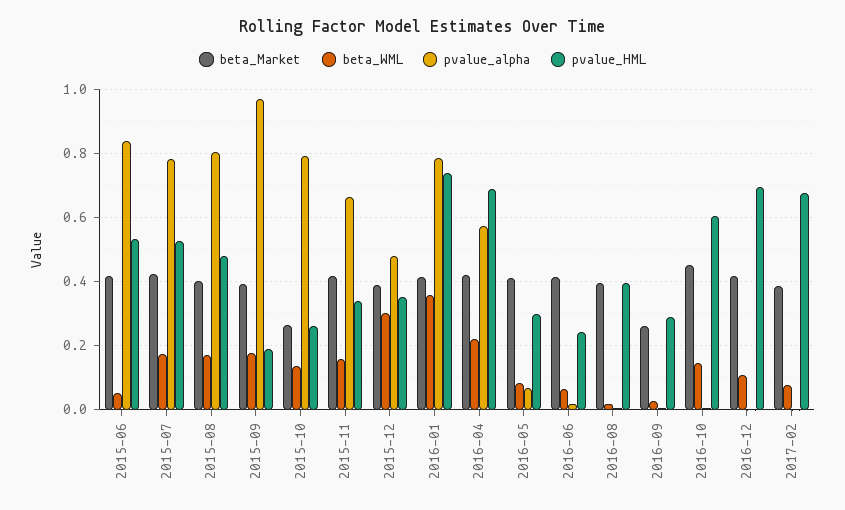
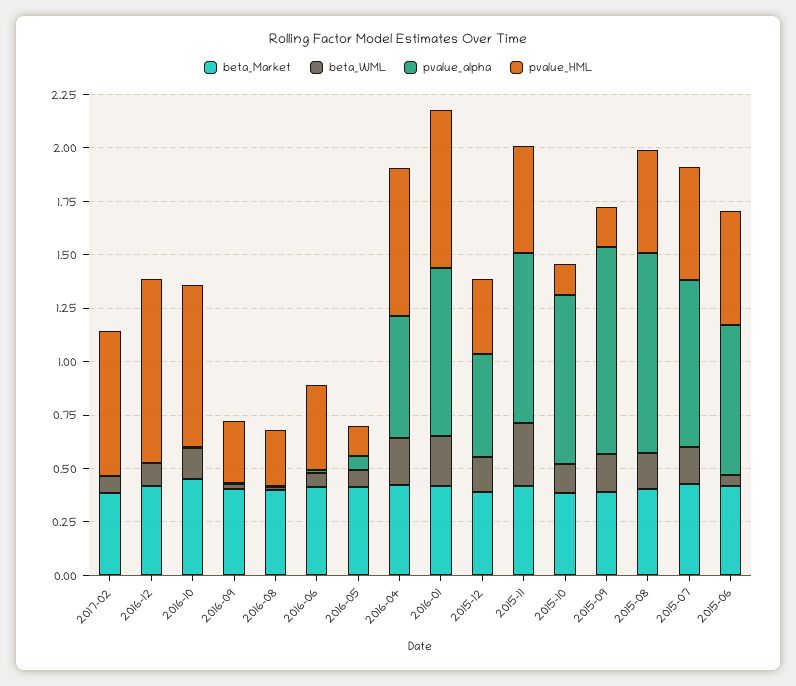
  {
    "beta_Market": {
      "2015-06": 0.42,
      "2015-07": 0.42,
      "2015-08": 0.4,
      "2015-09": 0.4,
-     "2015-10": 0.26,
+     "2015-10": 0.4,
      "2015-11": 0.42,
      "2015-12": 0.4,
      "2016-01": 0.42,
      "2016-04": 0.42,
      "2016-05": 0.42,
      "2016-06": 0.42,
      "2016-08": 0.4,
-     "2016-09": 0.26,
+     "2016-09": 0.4,
      "2016-10": 0.46,
      "2016-12": 0.42,
      "2017-02": 0.38
    },
    "beta_WML": {
      "2015-06": 0.06,
      "2015-07": 0.18,
      "2015-08": 0.18,
      "2015-09": 0.18,
      "2015-10": 0.14,
-     "2015-11": 0.16,
+     "2015-11": 0.3,
-     "2015-12": 0.3,
+     "2015-12": 0.15,
-     "2016-01": 0.36,
+     "2016-01": 0.25,
      "2016-04": 0.22,
      "2016-05": 0.08,
      "2016-06": 0.06,
      "2016-08": 0.02,
      "2016-09": 0.02,
      "2016-10": 0.14,
      "2016-12": 0.1,
      "2017-02": 0.08
    },
    "pvalue_alpha": {
-     "2015-06": 0.84,
+     "2015-06": 0.7,
      "2015-07": 0.78,
-     "2015-08": 0.8,
+     "2015-08": 0.95,
      "2015-09": 0.96,
      "2015-10": 0.8,
-     "2015-11": 0.66,
+     "2015-11": 0.8,
      "2015-12": 0.48,
      "2016-01": 0.78,
      "2016-04": 0.58,
      "2016-05": 0.06,
      "2016-06": 0.02,
      "2016-08": 0,
      "2016-09": 0,
      "2016-10": 0,
      "2016-12": 0,
      "2017-02": 0
    },
    "pvalue_HML": {
      "2015-06": 0.54,
      "2015-07": 0.52,
      "2015-08": 0.48,
      "2015-09": 0.18,
-     "2015-10": 0.26,
+     "2015-10": 0.15,
-     "2015-11": 0.34,
+     "2015-11": 0.5,
      "2015-12": 0.36,
      "2016-01": 0.74,
      "2016-04": 0.7,
-     "2016-05": 0.3,
+     "2016-05": 0.15,
-     "2016-06": 0.24,
+     "2016-06": 0.4,
-     "2016-08": 0.4,
+     "2016-08": 0.25,
      "2016-09": 0.28,
-     "2016-10": 0.6,
+     "2016-10": 0.75,
-     "2016-12": 0.7,
+     "2016-12": 0.85,
      "2017-02": 0.68
    }
  }

